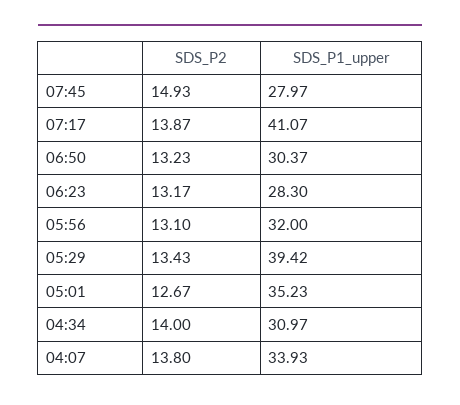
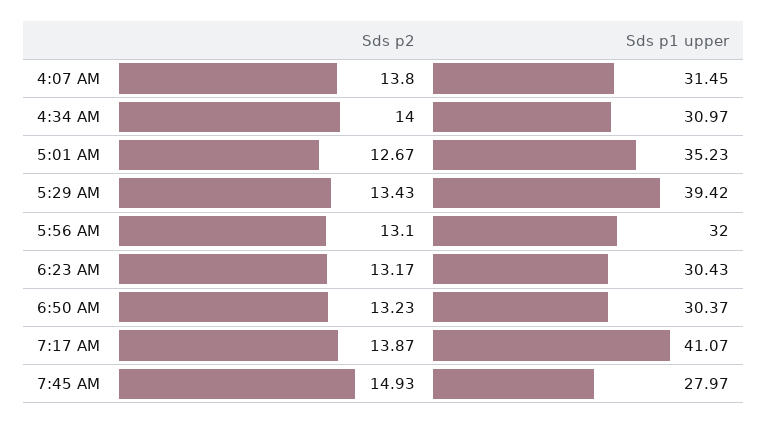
  {
    "SDS_P2": {
      "07:45": 14.93,
      "07:17": 13.87,
      "06:50": 13.23,
      "06:23": 13.17,
      "05:56": 13.1,
      "05:29": 13.43,
      "05:01": 12.67,
      "04:34": 14,
      "04:07": 13.8
    },
    "SDS_P1_upper": {
      "07:45": 27.97,
      "07:17": 41.07,
      "06:50": 30.37,
-     "06:23": 28.3,
+     "06:23": 30.43,
      "05:56": 32,
      "05:29": 39.42,
      "05:01": 35.23,
      "04:34": 30.97,
-     "04:07": 33.93
+     "04:07": 31.45
    }
  }

